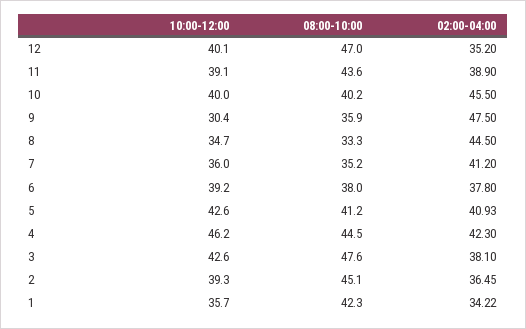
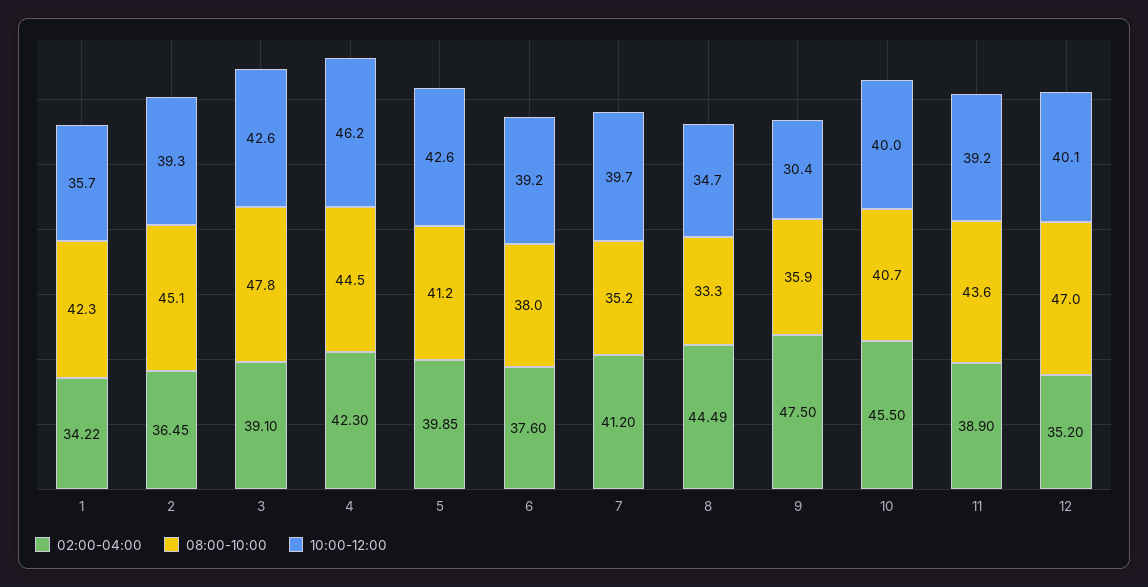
  {
    "10:00-12:00": {
      "12": 40.1,
-     "11": 39.1,
+     "11": 39.2,
      "10": 40,
      "9": 30.4,
      "8": 34.7,
-     "7": 36,
+     "7": 39.7,
      "6": 39.2,
      "5": 42.6,
      "4": 46.2,
      "3": 42.6,
      "2": 39.3,
      "1": 35.7
    },
    "08:00-10:00": {
      "12": 47,
      "11": 43.6,
-     "10": 40.2,
+     "10": 40.7,
      "9": 35.9,
      "8": 33.3,
      "7": 35.2,
      "6": 38,
      "5": 41.2,
      "4": 44.5,
-     "3": 47.6,
+     "3": 47.8,
      "2": 45.1,
      "1": 42.3
    },
    "02:00-04:00": {
      "12": 35.2,
      "11": 38.9,
      "10": 45.5,
      "9": 47.5,
-     "8": 44.5,
+     "8": 44.49,
      "7": 41.2,
-     "6": 37.8,
+     "6": 37.6,
-     "5": 40.93,
+     "5": 39.85,
      "4": 42.3,
-     "3": 38.1,
+     "3": 39.1,
      "2": 36.45,
      "1": 34.22
    }
  }

